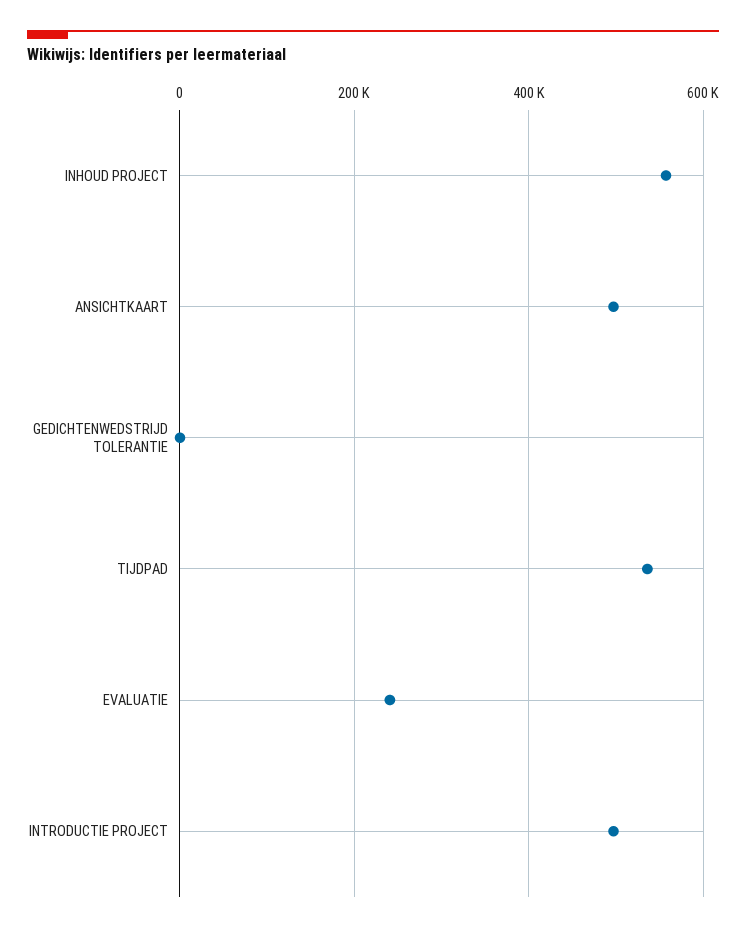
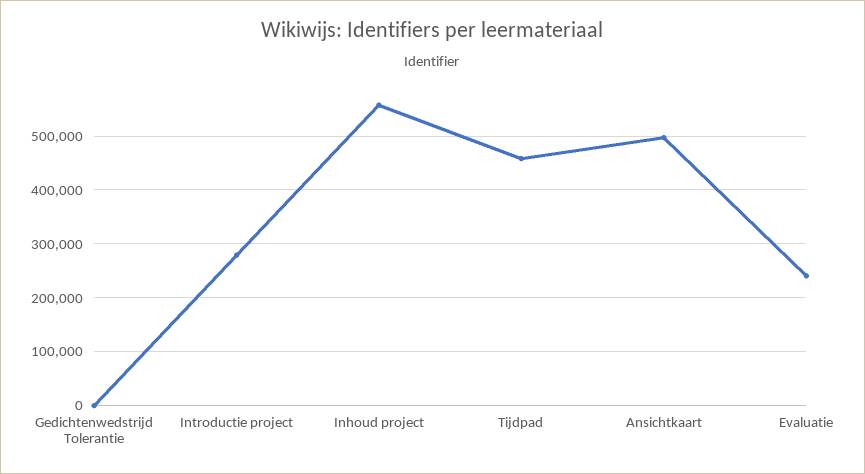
  {
    "INHOUD PROJECT": 560000,
    "ANSICHTKAART": 500000,
    "GEDICHTENWEDSTRIJD TOLERANTIE": 0,
-   "TIJDPAD": 540000,
+   "TIJDPAD": 460000,
    "EVALUATIE": 240000,
-   "INTRODUCTIE PROJECT": 500000
+   "INTRODUCTIE PROJECT": 280000
  }

